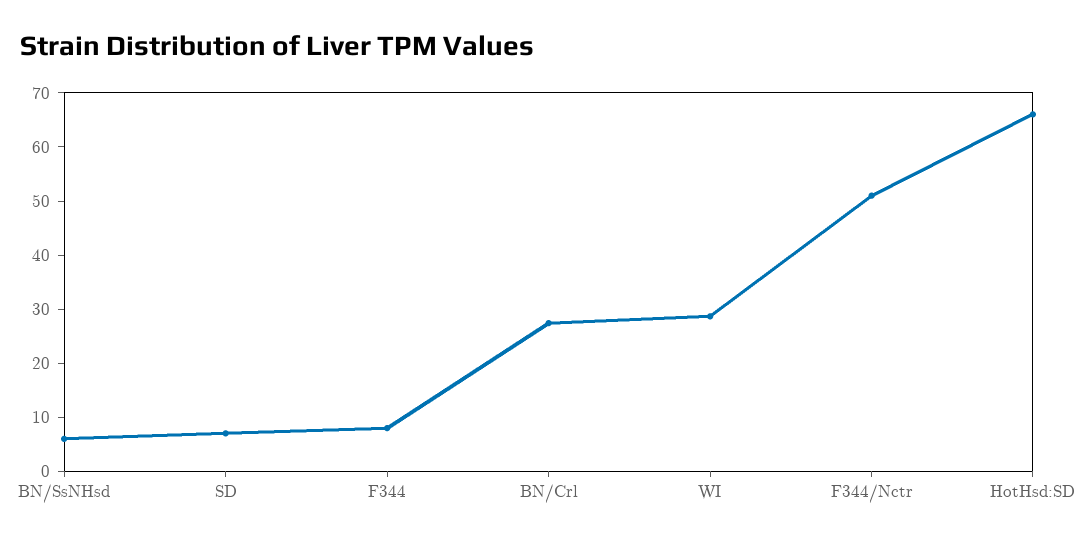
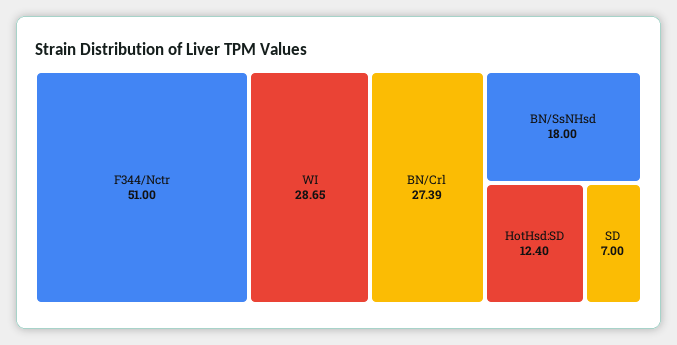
  {
-   "BN/SsNHsd": 6,
+   "BN/SsNHsd": 18,
    "SD": 7,
-   "F344": 8,
    "BN/Crl": 27.39,
    "WI": 28.65,
    "F344/Nctr": 51,
-   "HotHsd:SD": 66
+   "HotHsd:SD": 12.4
  }

